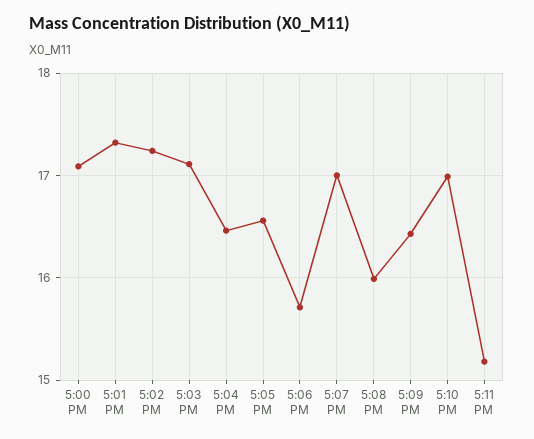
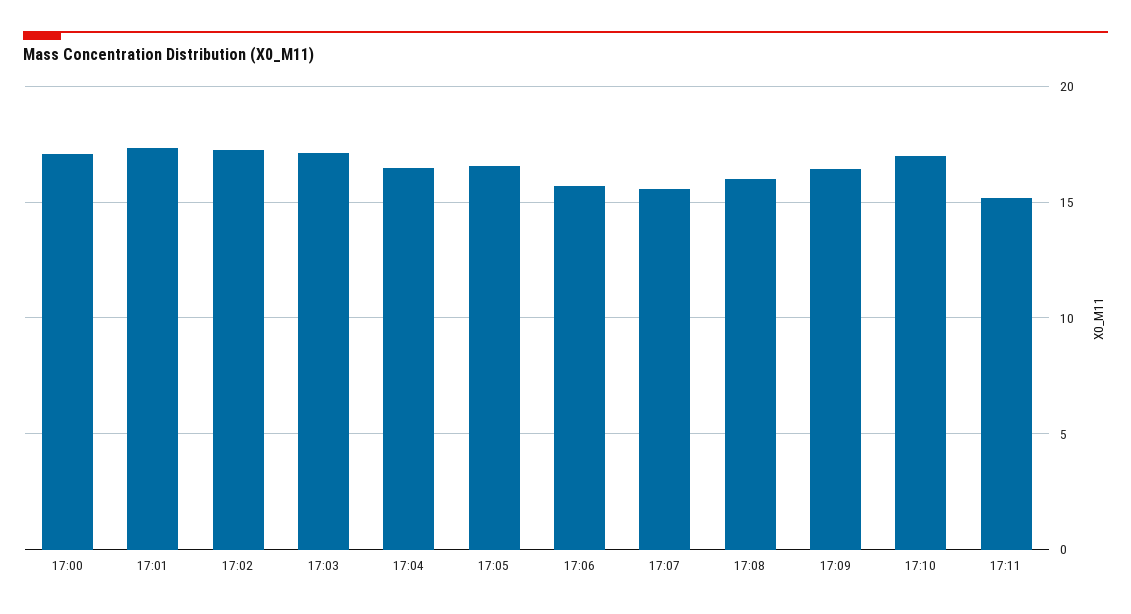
  {
    "5:00 PM": 17.1,
    "5:01 PM": 17.3,
    "5:02 PM": 17.2,
    "5:03 PM": 17.1,
    "5:04 PM": 16.5,
    "5:05 PM": 16.6,
    "5:06 PM": 15.7,
-   "5:07 PM": 17,
+   "5:07 PM": 15.5,
    "5:08 PM": 16,
    "5:09 PM": 16.4,
    "5:10 PM": 17,
    "5:11 PM": 15.2
  }

